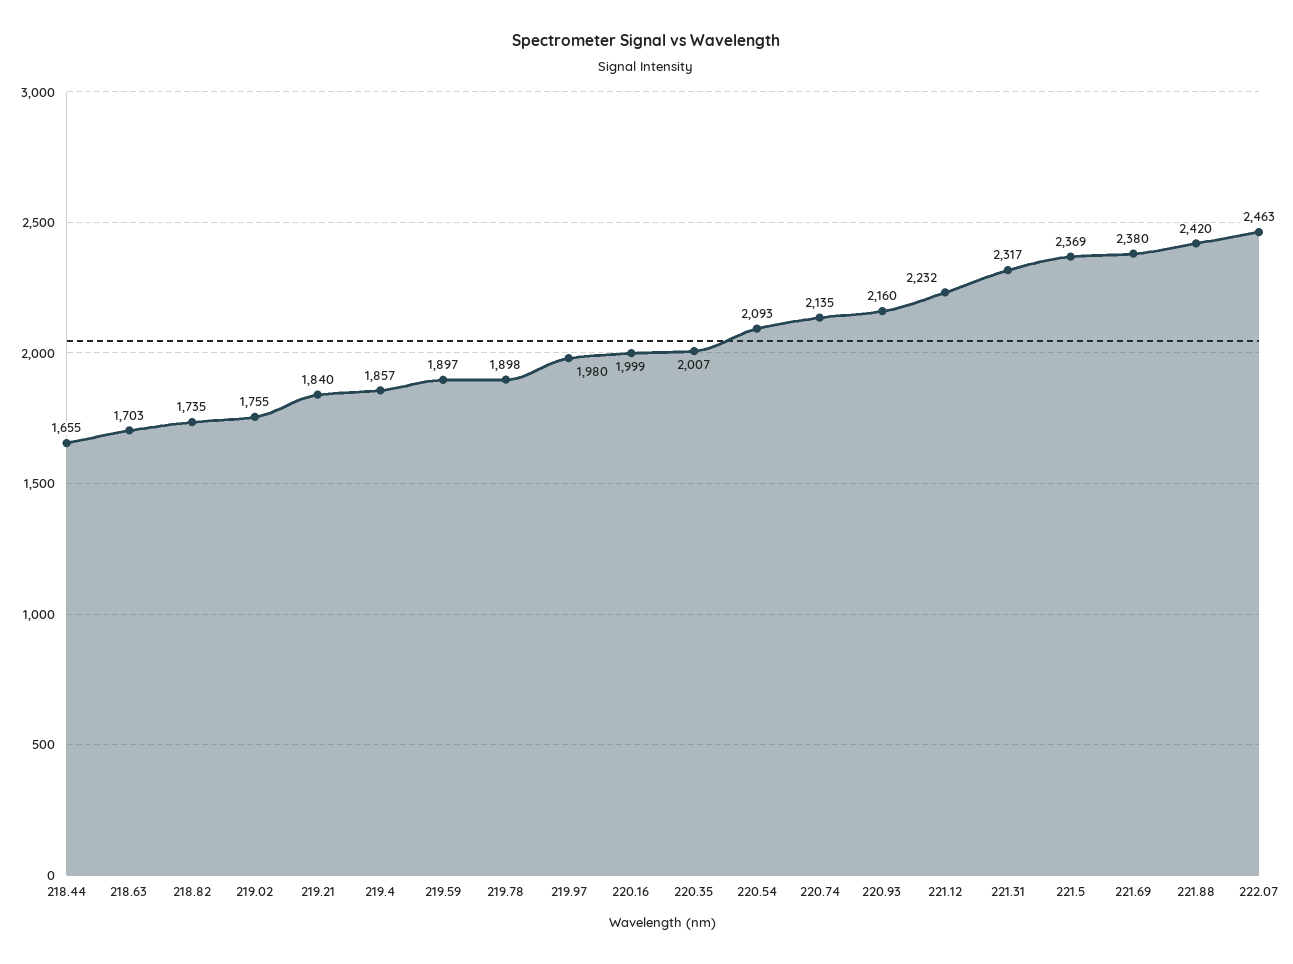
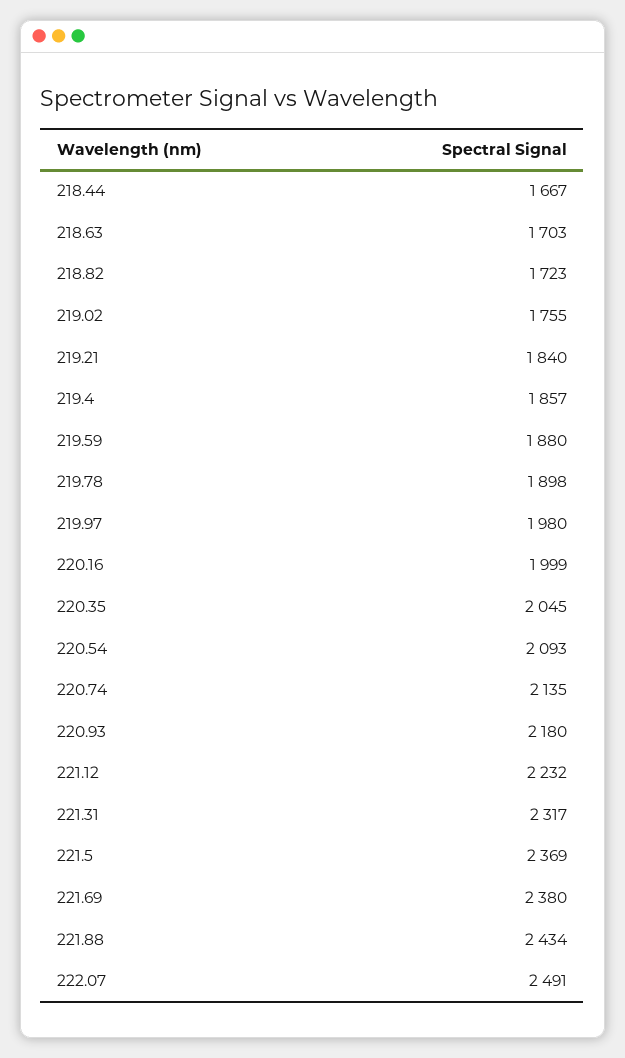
  {
-   "218.44": 1655,
+   "218.44": 1667,
    "218.63": 1703,
-   "218.82": 1735,
+   "218.82": 1723,
    "219.02": 1755,
    "219.21": 1840,
    "219.4": 1857,
-   "219.59": 1897,
+   "219.59": 1880,
    "219.78": 1898,
    "219.97": 1980,
    "220.16": 1999,
-   "220.35": 2007,
+   "220.35": 2045,
    "220.54": 2093,
    "220.74": 2135,
-   "220.93": 2160,
+   "220.93": 2180,
    "221.12": 2232,
    "221.31": 2317,
    "221.5": 2369,
    "221.69": 2380,
-   "221.88": 2420,
+   "221.88": 2434,
-   "222.07": 2463
+   "222.07": 2491
  }

